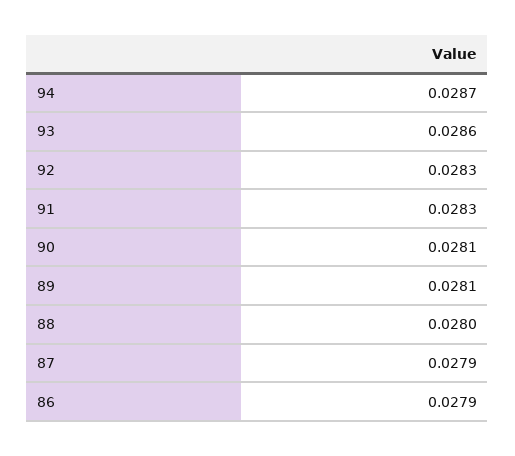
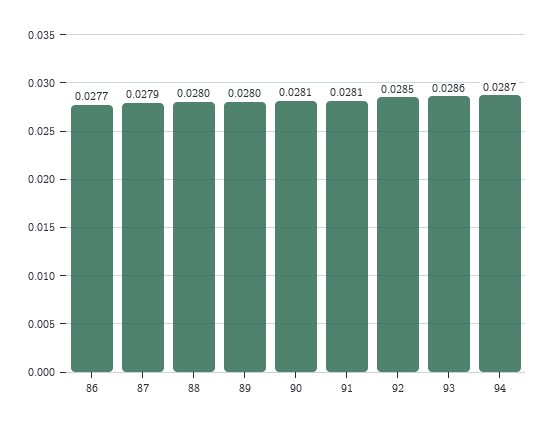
  {
    "94": 0.0287,
    "93": 0.0286,
-   "92": 0.0283,
+   "92": 0.0285,
-   "91": 0.0283,
+   "91": 0.0281,
    "90": 0.0281,
-   "89": 0.0281,
+   "89": 0.028,
    "88": 0.028,
    "87": 0.0279,
-   "86": 0.0279
+   "86": 0.0277
  }

